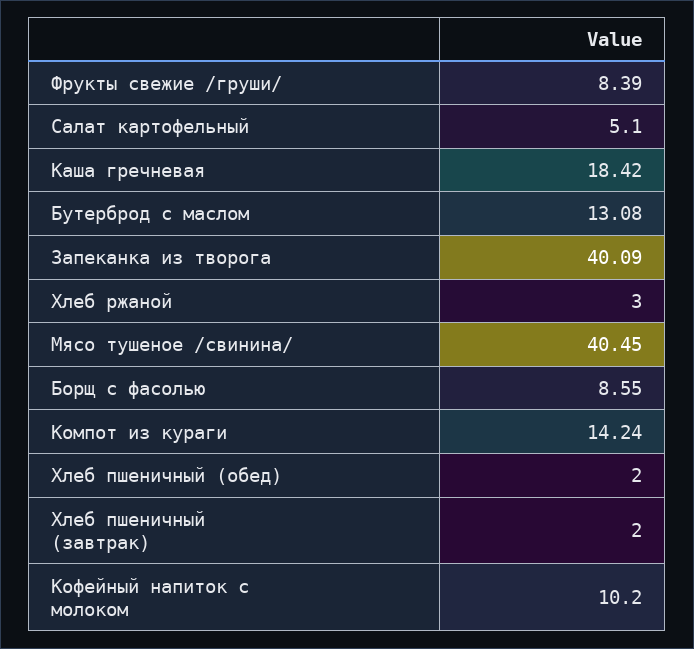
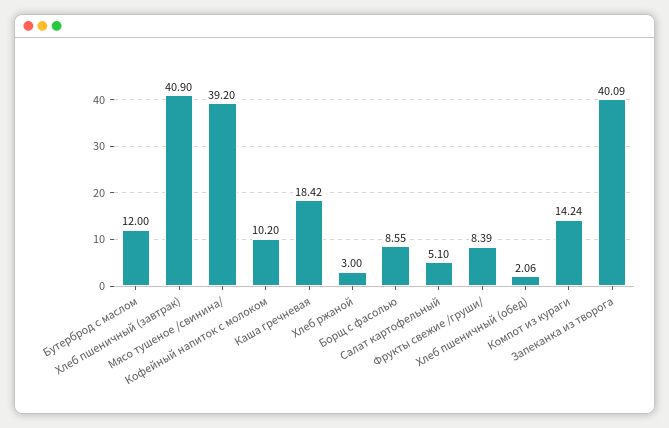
  {
    "Фрукты свежие /груши/": 8.39,
    "Салат картофельный": 5.1,
    "Каша гречневая": 18.42,
-   "Бутерброд с маслом": 13.08,
+   "Бутерброд с маслом": 12,
    "Запеканка из творога": 40.09,
    "Хлеб ржаной": 3,
-   "Мясо тушеное /свинина/": 40.45,
+   "Мясо тушеное /свинина/": 39.2,
    "Борщ с фасолью": 8.55,
    "Компот из кураги": 14.24,
-   "Хлеб пшеничный (обед)": 2,
+   "Хлеб пшеничный (обед)": 2.06,
-   "Хлеб пшеничный (завтрак)": 2,
+   "Хлеб пшеничный (завтрак)": 40.9,
    "Кофейный напиток с молоком": 10.2
  }

